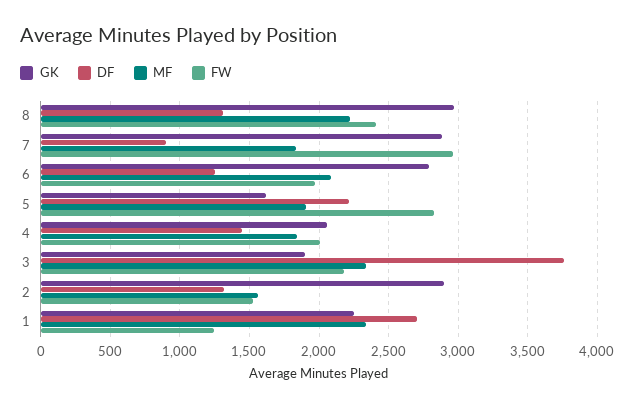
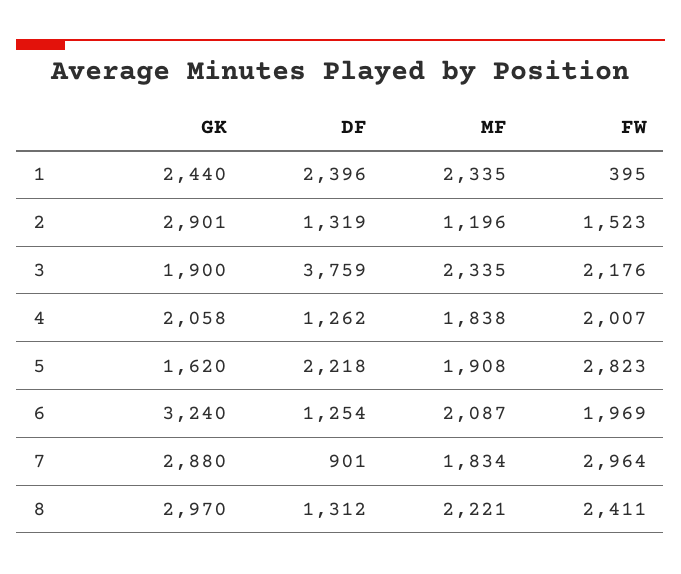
  {
    "GK": {
      "8": 2970,
      "7": 2880,
-     "6": 2800,
+     "6": 3240,
      "5": 1620,
      "4": 2058,
      "3": 1900,
      "2": 2901,
-     "1": 2250
+     "1": 2440
    },
    "DF": {
      "8": 1312,
      "7": 901,
      "6": 1254,
      "5": 2218,
-     "4": 1450,
+     "4": 1262,
      "3": 3759,
      "2": 1319,
-     "1": 2700
+     "1": 2396
    },
    "MF": {
      "8": 2221,
      "7": 1834,
      "6": 2087,
      "5": 1908,
      "4": 1838,
      "3": 2335,
-     "2": 1550,
+     "2": 1196,
      "1": 2335
    },
    "FW": {
      "8": 2411,
      "7": 2964,
      "6": 1969,
      "5": 2823,
      "4": 2007,
      "3": 2176,
      "2": 1523,
-     "1": 1250
+     "1": 395
    }
  }

